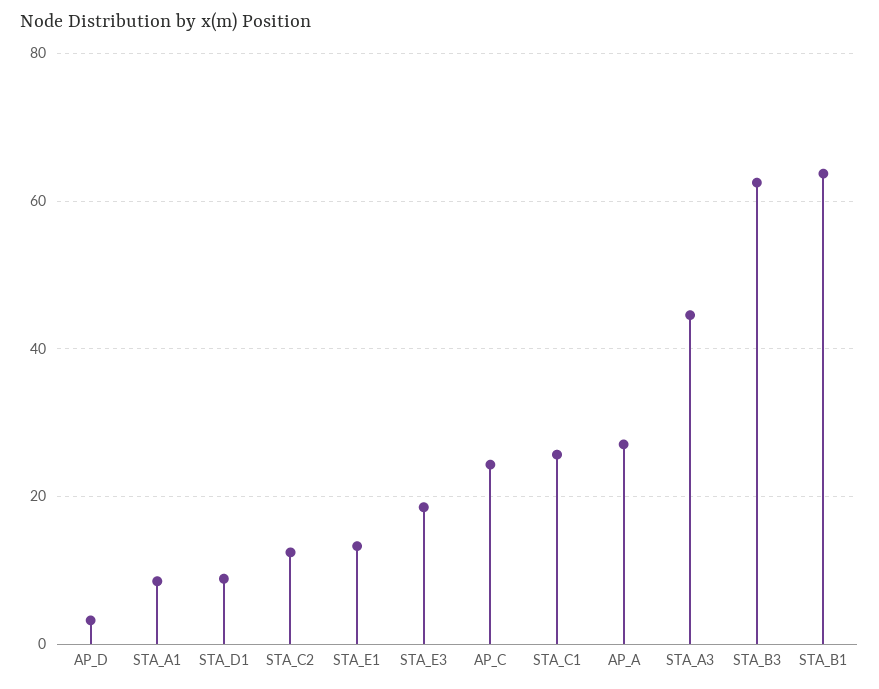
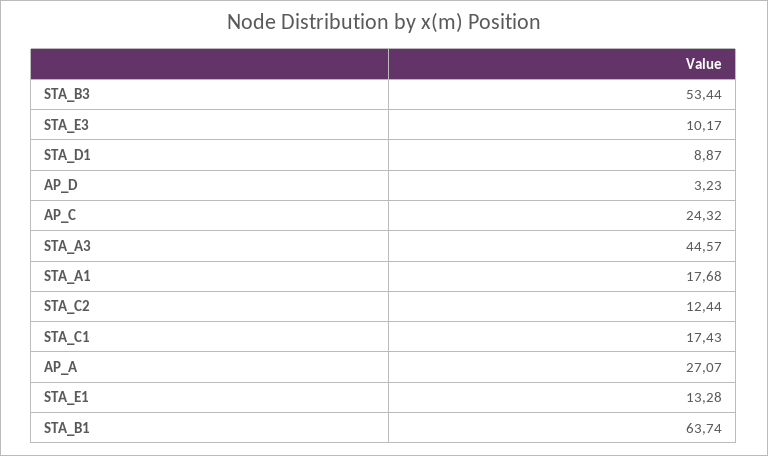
  {
    "AP_D": 3.23,
-   "STA_A1": 8,
+   "STA_A1": 17.68,
    "STA_D1": 8.87,
    "STA_C2": 12.44,
    "STA_E1": 13.28,
-   "STA_E3": 18,
+   "STA_E3": 10.17,
    "AP_C": 24.32,
-   "STA_C1": 26,
+   "STA_C1": 17.43,
    "AP_A": 27.07,
    "STA_A3": 44.57,
-   "STA_B3": 62,
+   "STA_B3": 53.44,
    "STA_B1": 63.74
  }

